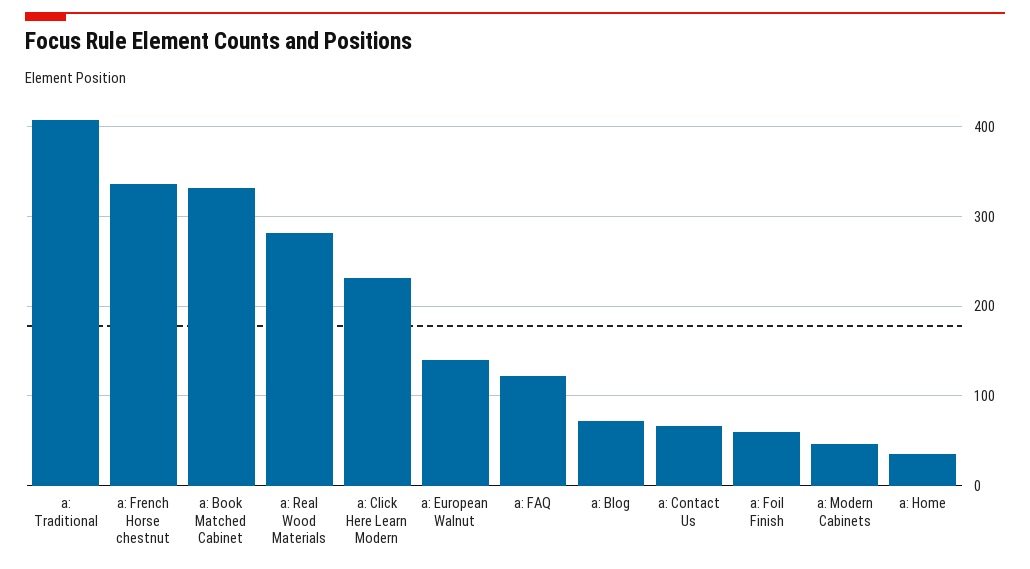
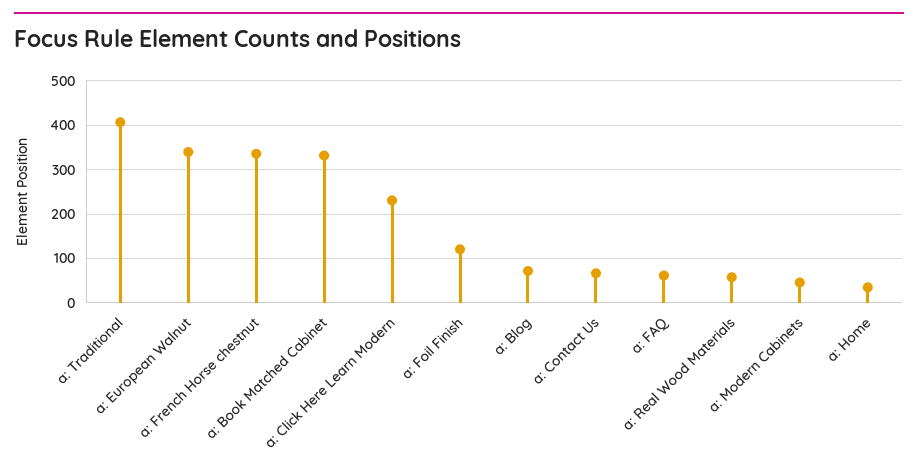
  {
    "a: Traditional": 410,
    "a: French Horse chestnut": 340,
    "a: Book Matched Cabinet": 330,
-   "a: Real Wood Materials": 280,
+   "a: Real Wood Materials": 60,
    "a: Click Here Learn Modern": 230,
-   "a: European Walnut": 140,
+   "a: European Walnut": 340,
-   "a: FAQ": 120,
+   "a: FAQ": 60,
    "a: Blog": 70,
    "a: Contact Us": 70,
-   "a: Foil Finish": 60,
+   "a: Foil Finish": 120,
    "a: Modern Cabinets": 50,
    "a: Home": 40
  }

